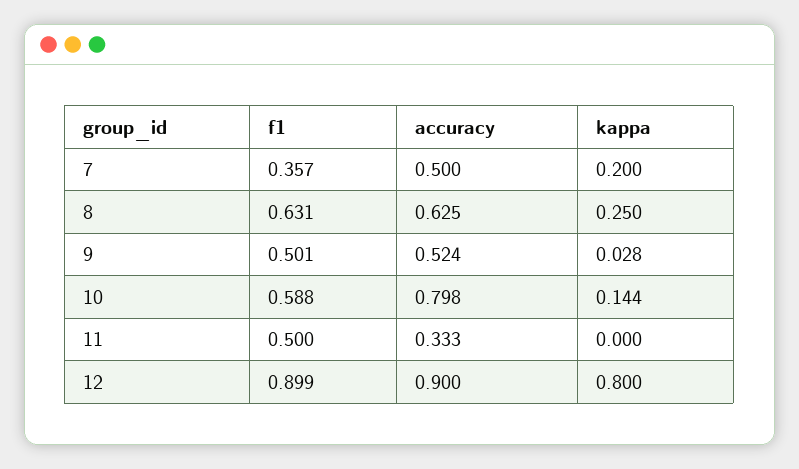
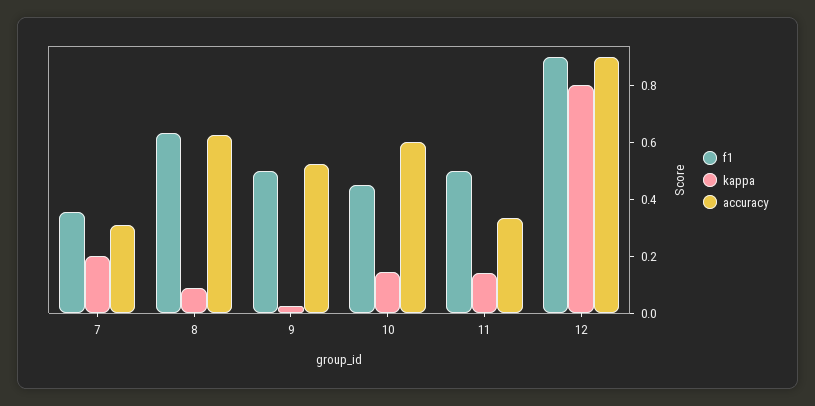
  {
    "f1": {
      "7": 0.357,
      "8": 0.631,
      "9": 0.501,
-     "10": 0.588,
+     "10": 0.45,
      "11": 0.5,
      "12": 0.899
    },
    "accuracy": {
-     "7": 0.5,
+     "7": 0.3,
      "8": 0.625,
      "9": 0.524,
-     "10": 0.798,
+     "10": 0.6,
      "11": 0.333,
      "12": 0.9
    },
    "kappa": {
      "7": 0.2,
-     "8": 0.25,
+     "8": 0.1,
      "9": 0.028,
      "10": 0.144,
-     "11": 0,
+     "11": 0.15,
      "12": 0.8
    }
  }

